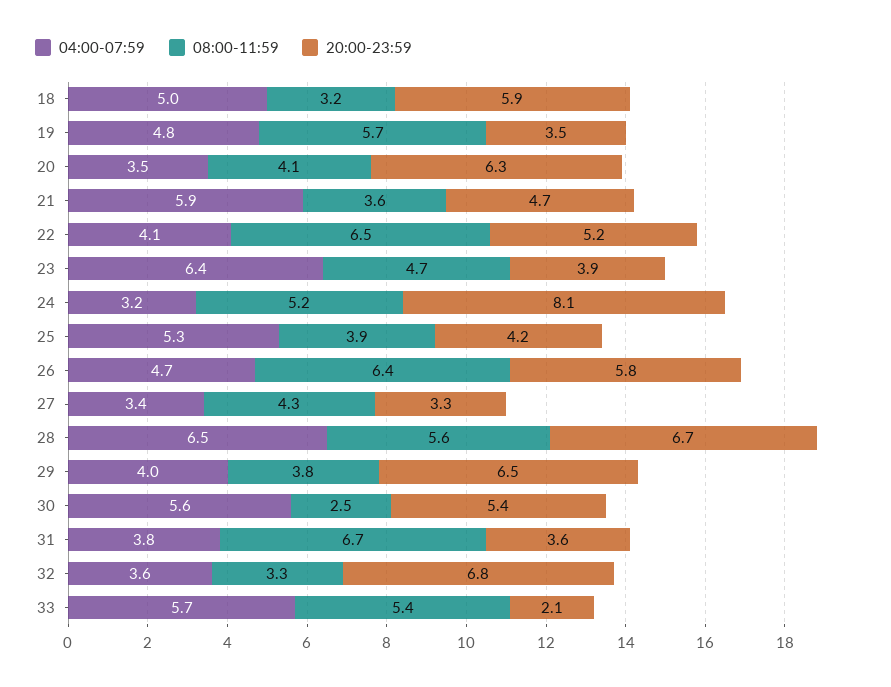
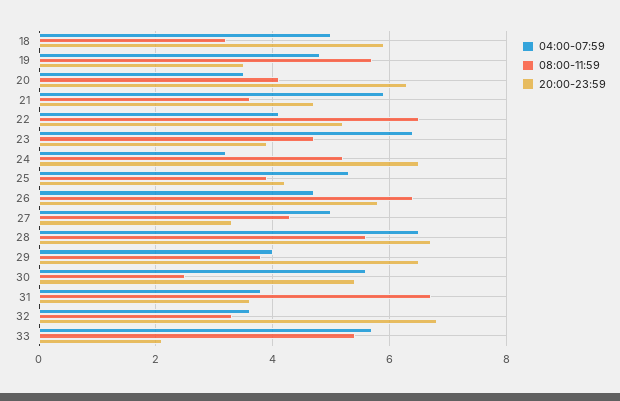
  {
    "04:00-07:59": {
      "18": 5,
      "19": 4.8,
      "20": 3.5,
      "21": 5.9,
      "22": 4.1,
      "23": 6.4,
      "24": 3.2,
      "25": 5.3,
      "26": 4.7,
-     "27": 3.4,
+     "27": 5,
      "28": 6.5,
      "29": 4,
      "30": 5.6,
      "31": 3.8,
      "32": 3.6,
      "33": 5.7
    },
    "08:00-11:59": {
      "18": 3.2,
      "19": 5.7,
      "20": 4.1,
      "21": 3.6,
      "22": 6.5,
      "23": 4.7,
      "24": 5.2,
      "25": 3.9,
      "26": 6.4,
      "27": 4.3,
      "28": 5.6,
      "29": 3.8,
      "30": 2.5,
      "31": 6.7,
      "32": 3.3,
      "33": 5.4
    },
    "20:00-23:59": {
      "18": 5.9,
      "19": 3.5,
      "20": 6.3,
      "21": 4.7,
      "22": 5.2,
      "23": 3.9,
-     "24": 8.1,
+     "24": 6.5,
      "25": 4.2,
      "26": 5.8,
      "27": 3.3,
      "28": 6.7,
      "29": 6.5,
      "30": 5.4,
      "31": 3.6,
      "32": 6.8,
      "33": 2.1
    }
  }

